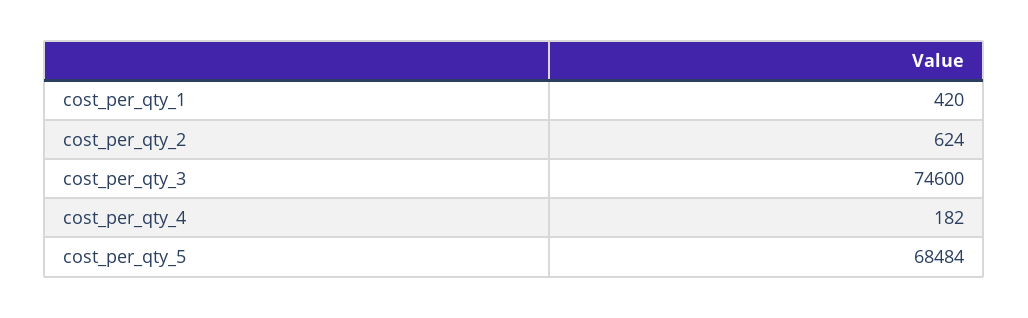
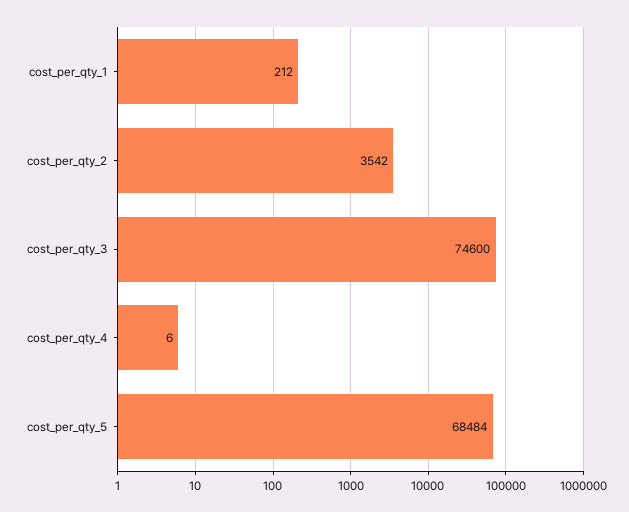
  {
-   "cost_per_qty_1": 420,
+   "cost_per_qty_1": 212,
-   "cost_per_qty_2": 624,
+   "cost_per_qty_2": 3542,
    "cost_per_qty_3": 74600,
-   "cost_per_qty_4": 182,
+   "cost_per_qty_4": 6,
    "cost_per_qty_5": 68484
  }

